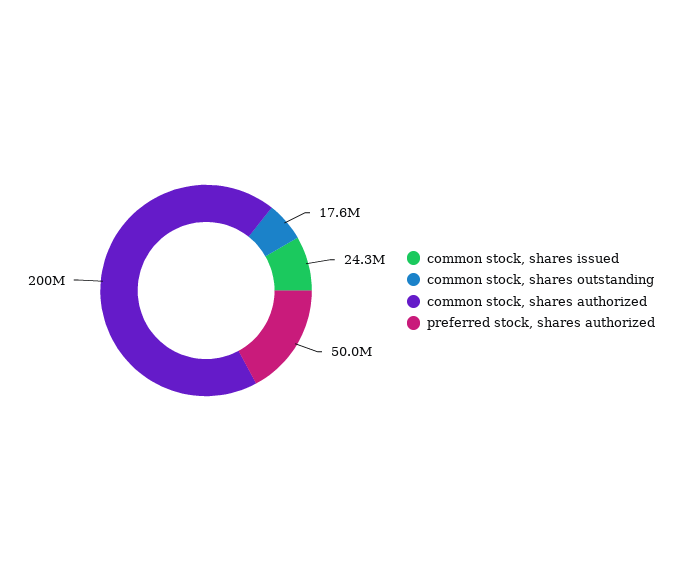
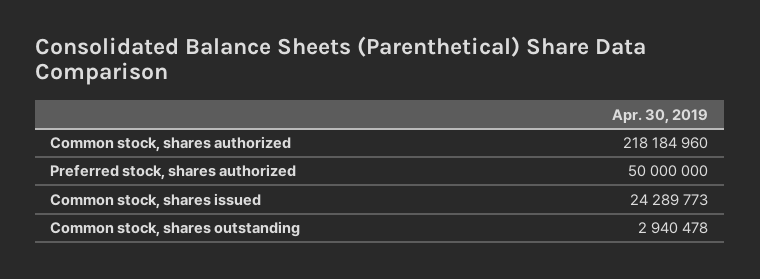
  {
    "common stock, shares issued": 24289773,
-   "common stock, shares outstanding": 17600000,
+   "common stock, shares outstanding": 2940478,
-   "common stock, shares authorized": 200000000,
+   "common stock, shares authorized": 218184960,
    "preferred stock, shares authorized": 50000000
  }

